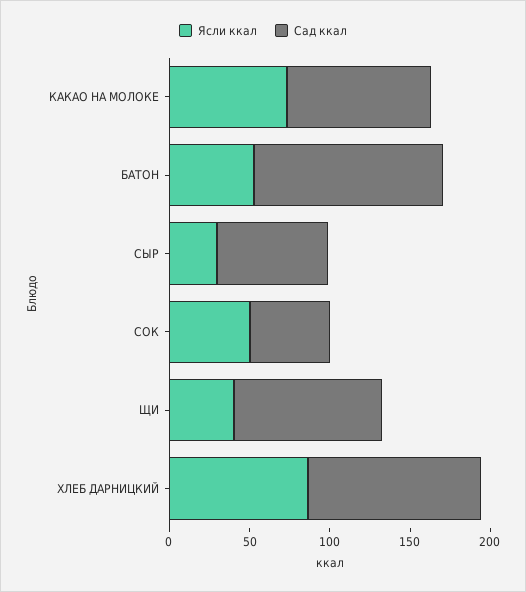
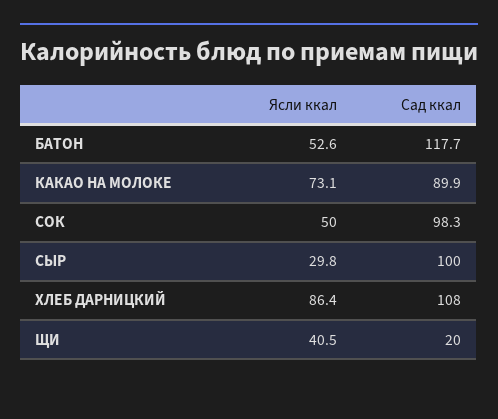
  {
    "Ясли ккал": {
      "КАКАО НА МОЛОКЕ": 73.1,
      "БАТОН": 52.6,
      "СЫР": 29.8,
      "СОК": 50,
      "ЩИ": 40.5,
      "ХЛЕБ ДАРНИЦКИЙ": 86.4
    },
    "Сад ккал": {
      "КАКАО НА МОЛОКЕ": 89.9,
      "БАТОН": 117.7,
-     "СЫР": 70,
+     "СЫР": 100,
-     "СОК": 50,
+     "СОК": 98.3,
-     "ЩИ": 90,
+     "ЩИ": 20,
      "ХЛЕБ ДАРНИЦКИЙ": 108
    }
  }

